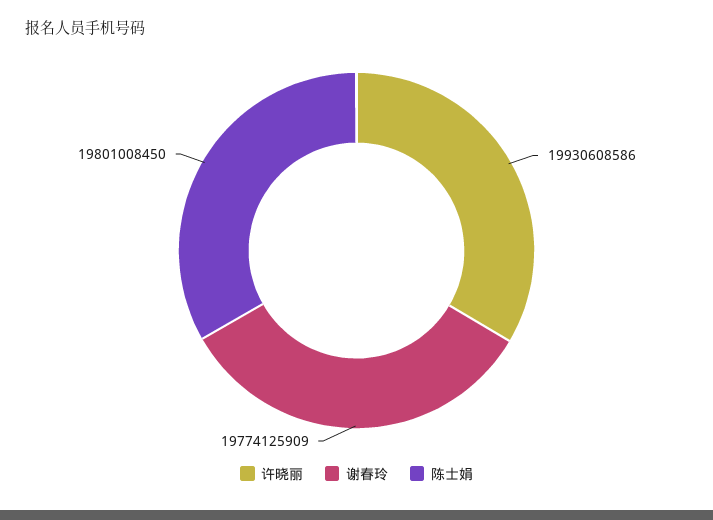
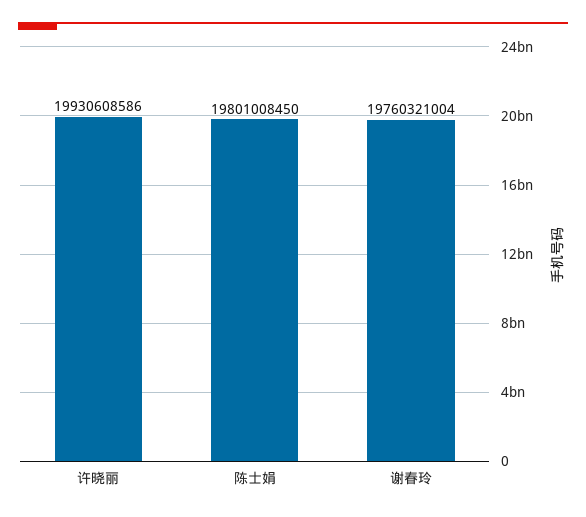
  {
    "许晓丽": 19930608586,
-   "谢春玲": 19774125909,
+   "谢春玲": 19760321004,
    "陈士娟": 19801008450
  }

